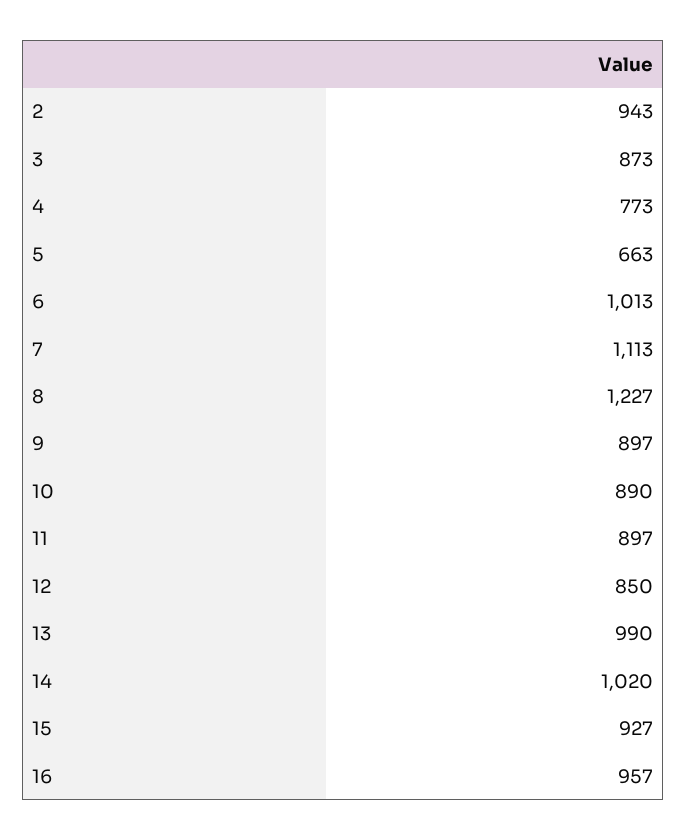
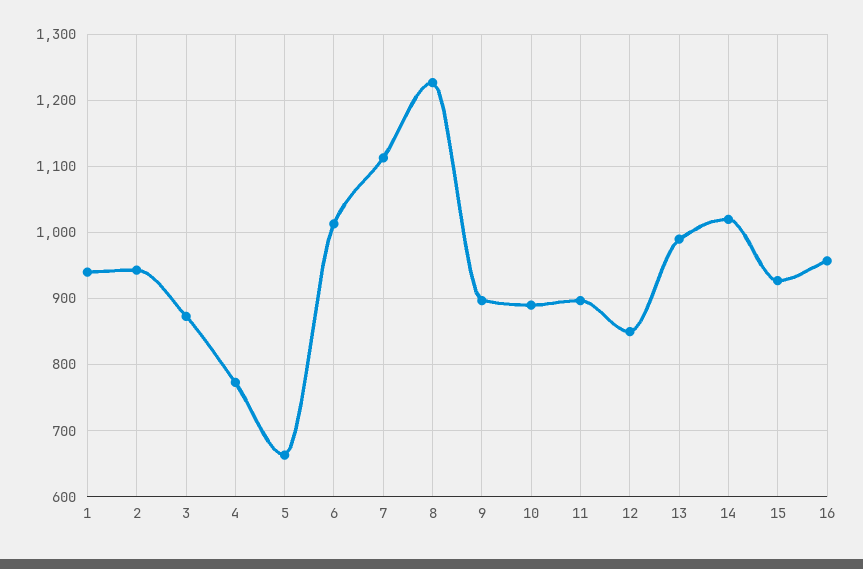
  {
    "2": 943,
    "3": 873,
    "4": 773,
    "5": 663,
    "6": 1013,
    "7": 1113,
    "8": 1227,
    "9": 897,
    "10": 890,
    "11": 897,
    "12": 850,
    "13": 990,
    "14": 1020,
    "15": 927,
-   "16": 957
+   "16": 957,
+   "1": 940
  }

